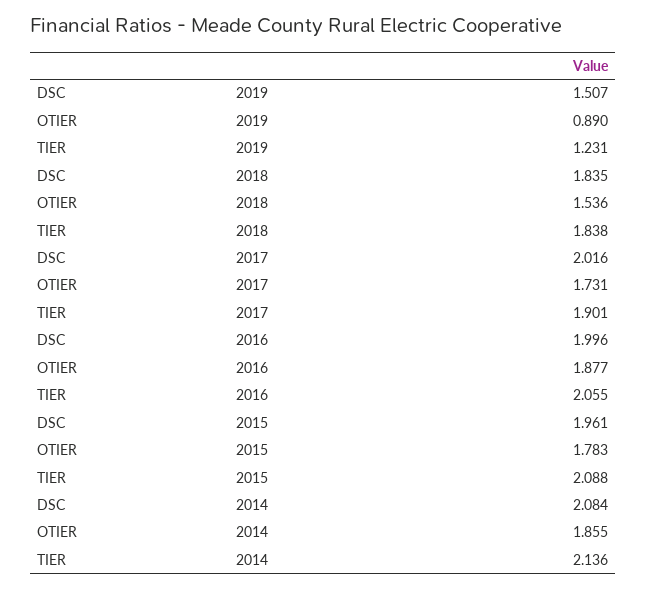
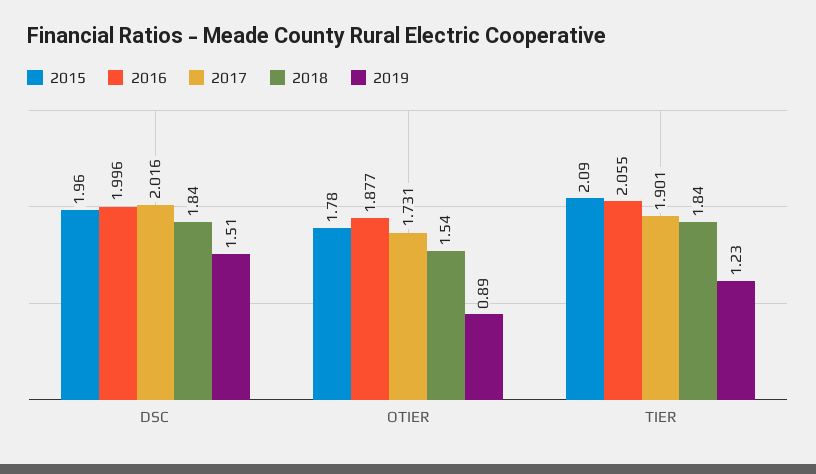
  {
    "2019": {
      "DSC": 1.507,
      "OTIER": 0.89,
      "TIER": 1.231
    },
    "2018": {
      "DSC": 1.835,
      "OTIER": 1.536,
      "TIER": 1.838
    },
    "2017": {
      "DSC": 2.016,
      "OTIER": 1.731,
      "TIER": 1.901
    },
    "2016": {
      "DSC": 1.996,
      "OTIER": 1.877,
      "TIER": 2.055
    },
    "2015": {
      "DSC": 1.961,
      "OTIER": 1.783,
      "TIER": 2.088
-   },
+   }
-   "2014": {
-     "DSC": 2.084,
-     "OTIER": 1.855,
-     "TIER": 2.136
-   }
  }

